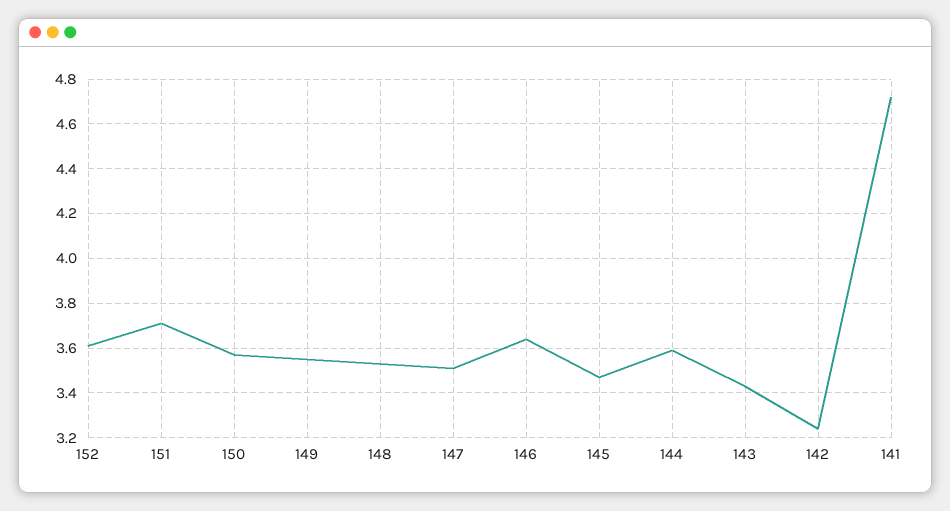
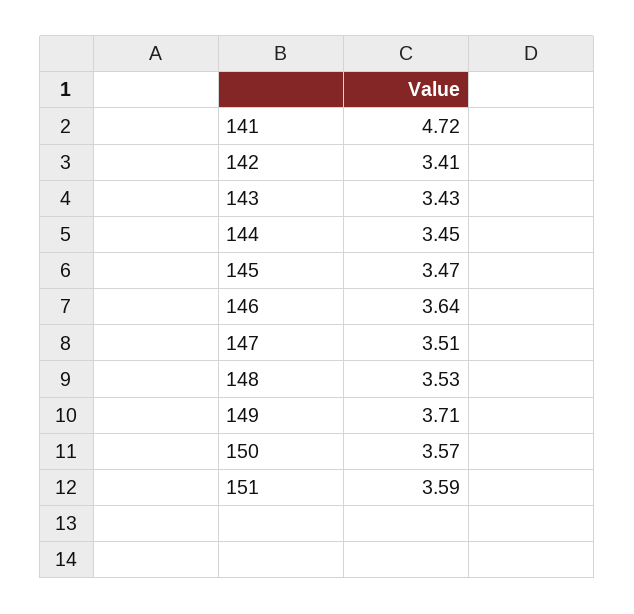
  {
-   "152": 3.6,
-   "151": 3.7,
+   "151": 3.59,
    "150": 3.57,
-   "149": 3.55,
+   "149": 3.71,
    "148": 3.53,
    "147": 3.51,
    "146": 3.64,
    "145": 3.47,
-   "144": 3.6,
+   "144": 3.45,
    "143": 3.43,
-   "142": 3.25,
+   "142": 3.41,
    "141": 4.72
  }

